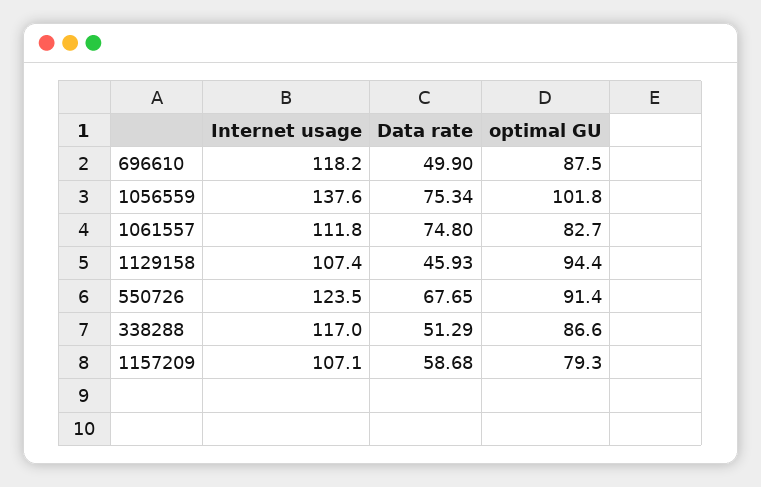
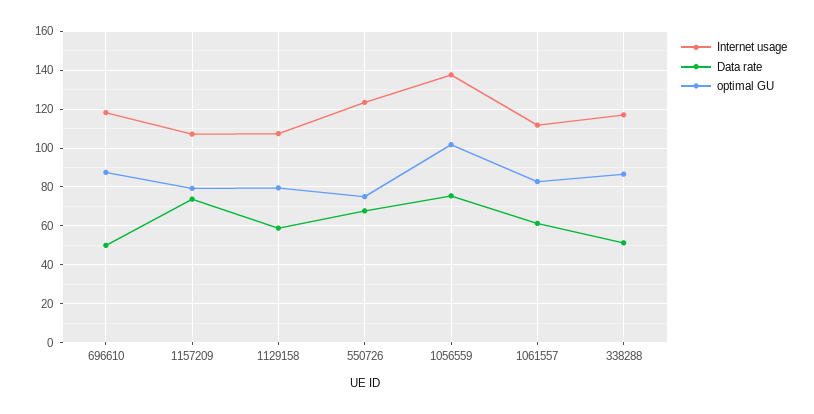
  {
    "Internet usage": {
      "696610": 118.2,
      "1056559": 137.6,
      "1061557": 111.8,
      "1129158": 107.4,
      "550726": 123.5,
      "338288": 117,
      "1157209": 107.1
    },
    "Data rate": {
      "696610": 49.9,
      "1056559": 75.34,
-     "1061557": 74.8,
+     "1061557": 60,
-     "1129158": 45.93,
+     "1129158": 60,
      "550726": 67.65,
      "338288": 51.29,
-     "1157209": 58.68
+     "1157209": 75
    },
    "optimal GU": {
      "696610": 87.5,
      "1056559": 101.8,
      "1061557": 82.7,
-     "1129158": 94.4,
+     "1129158": 80,
-     "550726": 91.4,
+     "550726": 75,
      "338288": 86.6,
      "1157209": 79.3
    }
  }

